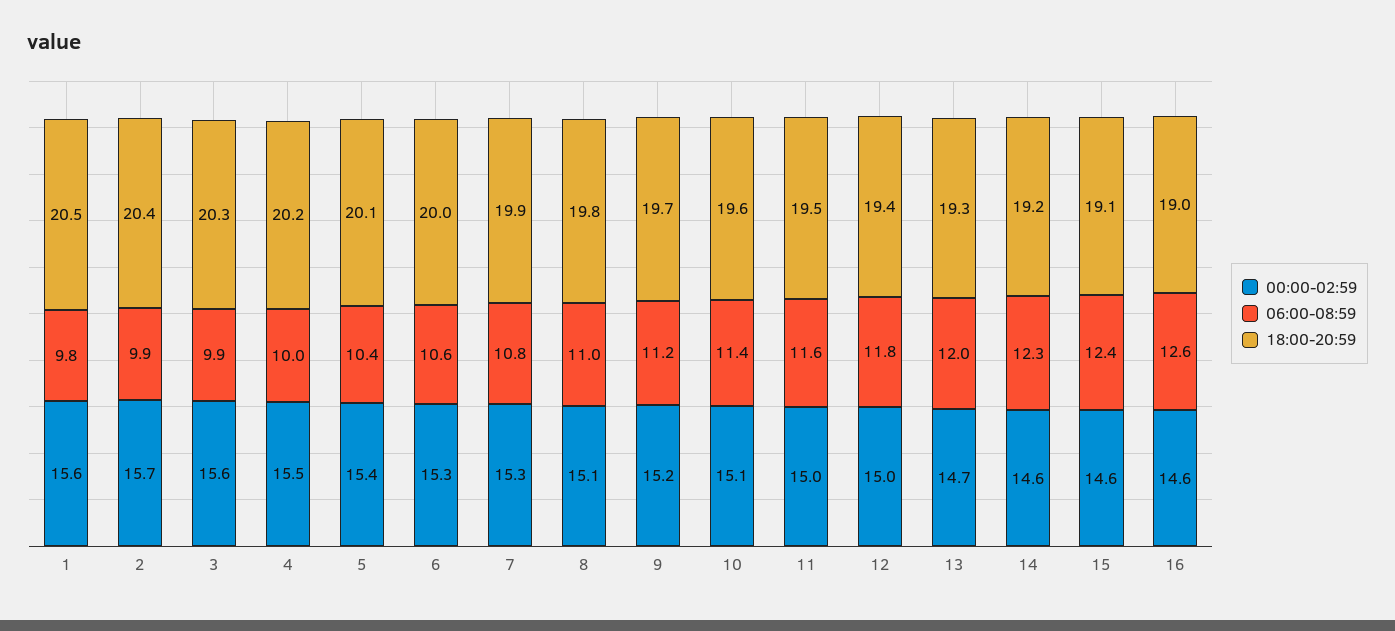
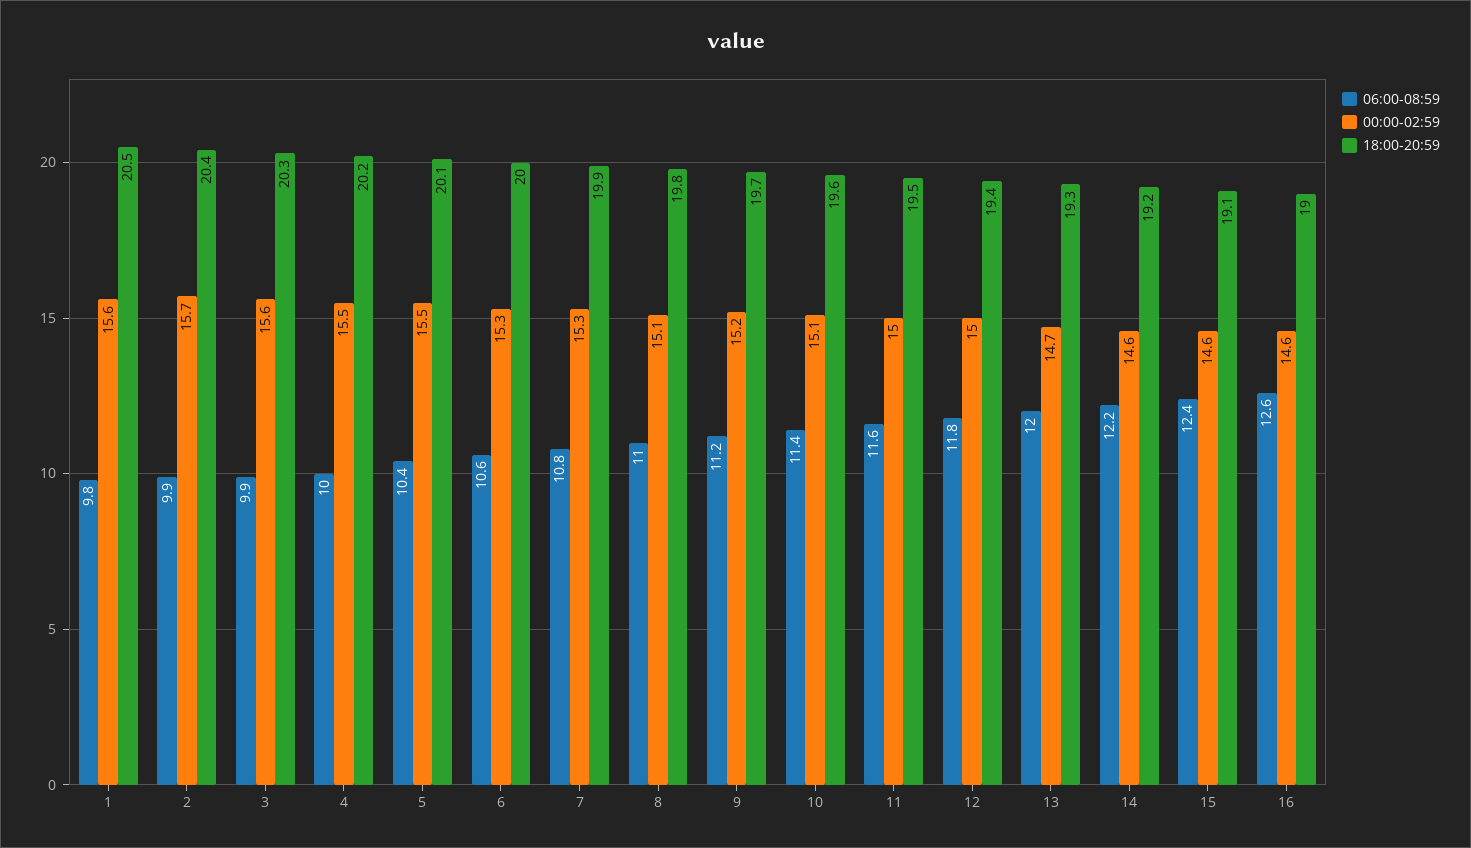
  {
    "00:00-02:59": {
      "1": 15.6,
      "2": 15.7,
      "3": 15.6,
      "4": 15.5,
-     "5": 15.4,
+     "5": 15.5,
      "6": 15.3,
      "7": 15.3,
      "8": 15.1,
      "9": 15.2,
      "10": 15.1,
      "11": 15,
      "12": 15,
      "13": 14.7,
      "14": 14.6,
      "15": 14.6,
      "16": 14.6
    },
    "06:00-08:59": {
      "1": 9.8,
      "2": 9.9,
      "3": 9.9,
      "4": 10,
      "5": 10.4,
      "6": 10.6,
      "7": 10.8,
      "8": 11,
      "9": 11.2,
      "10": 11.4,
      "11": 11.6,
      "12": 11.8,
      "13": 12,
-     "14": 12.3,
+     "14": 12.2,
      "15": 12.4,
      "16": 12.6
    },
    "18:00-20:59": {
      "1": 20.5,
      "2": 20.4,
      "3": 20.3,
      "4": 20.2,
      "5": 20.1,
      "6": 20,
      "7": 19.9,
      "8": 19.8,
      "9": 19.7,
      "10": 19.6,
      "11": 19.5,
      "12": 19.4,
      "13": 19.3,
      "14": 19.2,
      "15": 19.1,
      "16": 19
    }
  }

